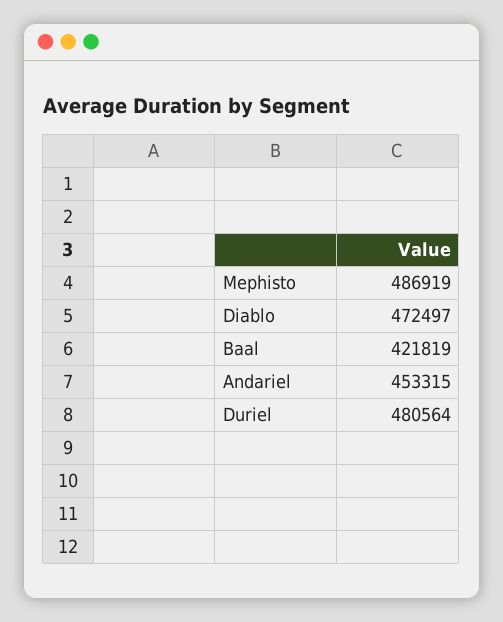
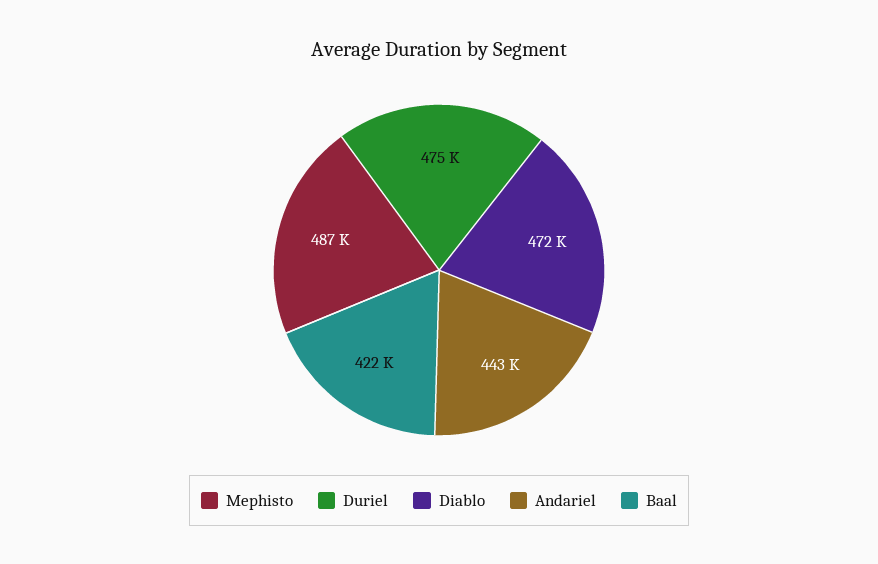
  {
    "Mephisto": 486919,
    "Diablo": 472497,
    "Baal": 421819,
-   "Andariel": 453315,
+   "Andariel": 443000,
-   "Duriel": 480564
+   "Duriel": 475000
  }

